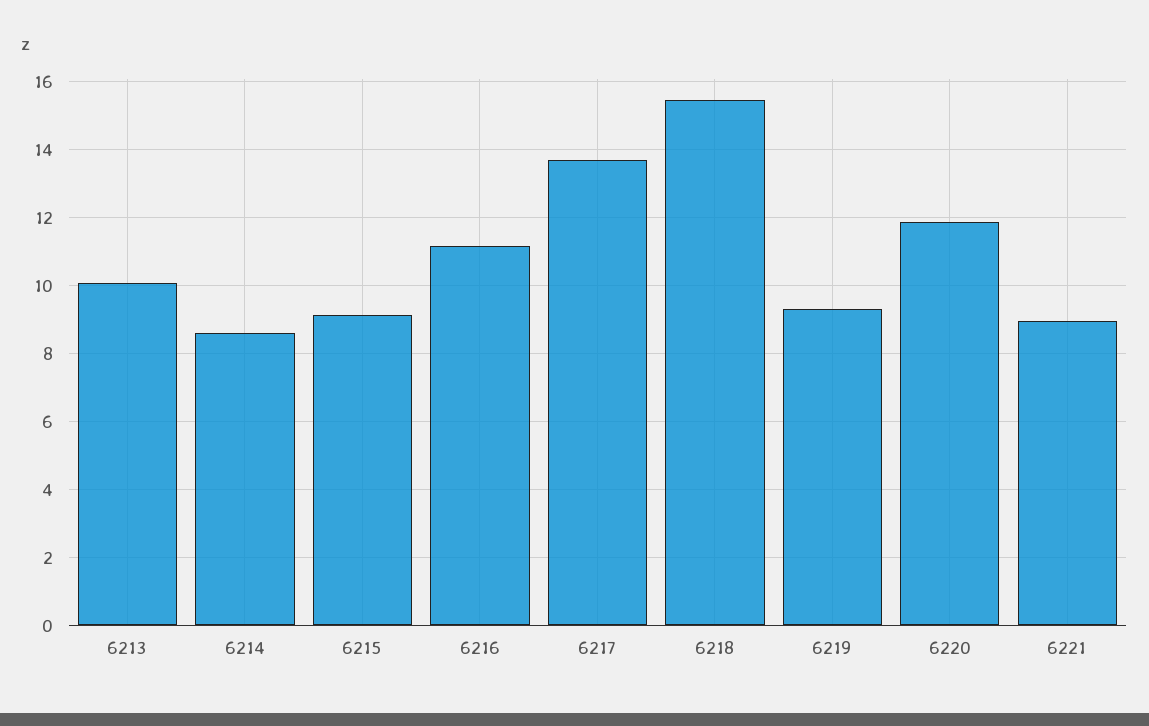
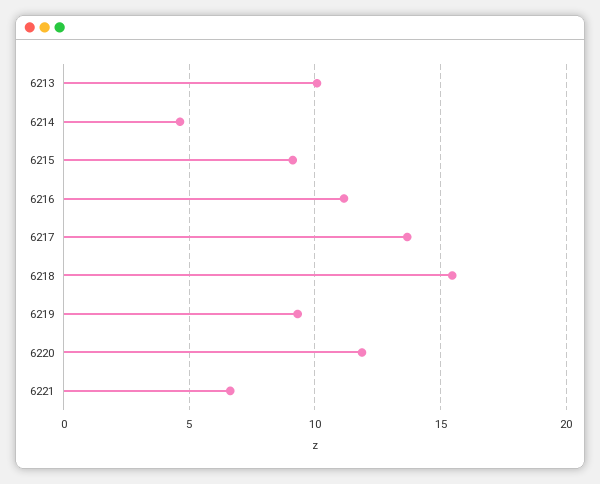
  {
    "6213": 10,
-   "6214": 8.6,
+   "6214": 4.5,
    "6215": 9.2,
    "6216": 11.2,
    "6217": 13.6,
    "6218": 15.4,
    "6219": 9.4,
    "6220": 11.8,
-   "6221": 9
+   "6221": 6.5
  }

